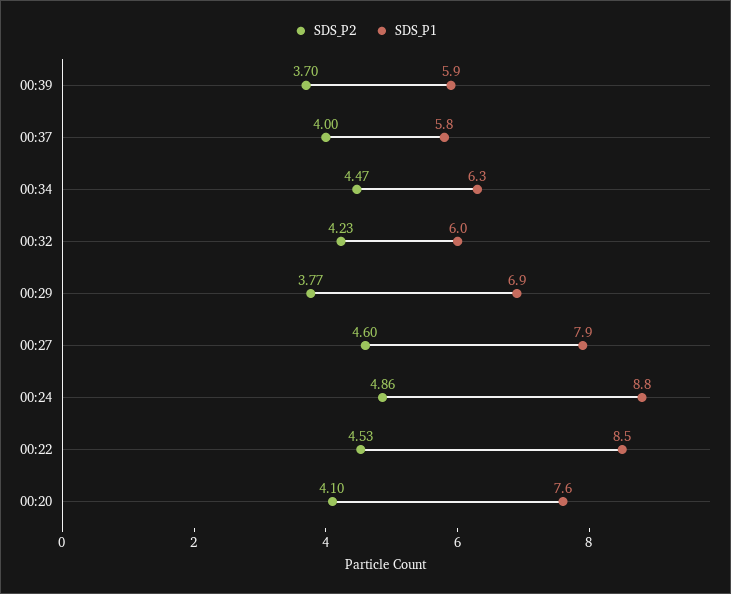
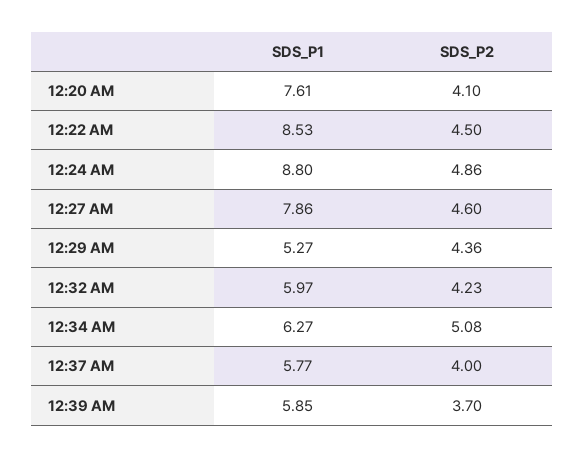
  {
    "SDS_P2": {
      "00:39": 3.7,
      "00:37": 4,
-     "00:34": 4.47,
+     "00:34": 5.08,
      "00:32": 4.23,
-     "00:29": 3.77,
+     "00:29": 4.36,
      "00:27": 4.6,
      "00:24": 4.86,
-     "00:22": 4.53,
+     "00:22": 4.5,
      "00:20": 4.1
    },
    "SDS_P1": {
      "00:39": 5.85,
      "00:37": 5.77,
      "00:34": 6.27,
      "00:32": 5.97,
-     "00:29": 6.9,
+     "00:29": 5.27,
      "00:27": 7.86,
      "00:24": 8.8,
      "00:22": 8.53,
      "00:20": 7.61
    }
  }

